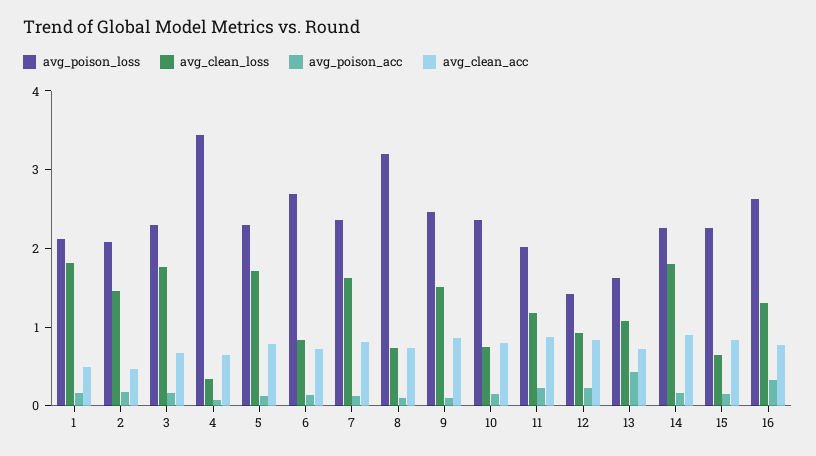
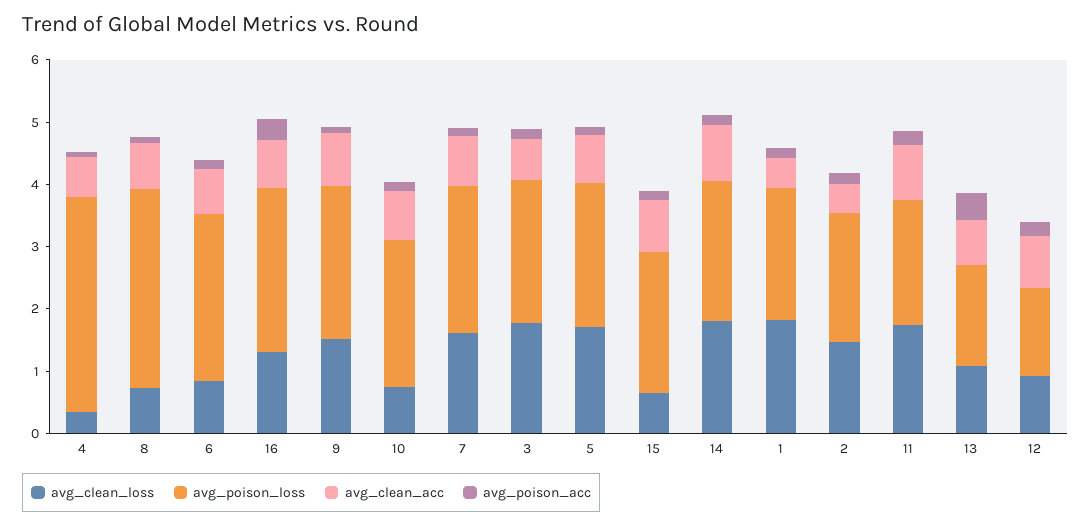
  {
    "avg_poison_loss": {
      "1": 2.2,
      "2": 2,
      "3": 2.4,
      "4": 3.4,
      "5": 2.2,
      "6": 2.6,
      "7": 2.4,
      "8": 3.2,
      "9": 2.4,
      "10": 2.4,
      "11": 2,
      "12": 1.4,
      "13": 1.6,
      "14": 2.2,
      "15": 2.2,
      "16": 2.6
    },
    "avg_clean_loss": {
      "1": 1.8,
      "2": 1.4,
      "3": 1.8,
      "4": 0.4,
      "5": 1.8,
      "6": 0.8,
      "7": 1.6,
      "8": 0.8,
      "9": 1.6,
      "10": 0.8,
-     "11": 1.2,
+     "11": 1.8,
      "12": 1,
      "13": 1,
      "14": 1.8,
      "15": 0.6,
      "16": 1.4
    },
    "avg_poison_acc": {
      "1": 0.2,
      "2": 0.2,
      "3": 0.2,
      "4": 0,
      "5": 0.2,
      "6": 0.2,
      "7": 0.2,
      "8": 0.2,
      "9": 0.2,
      "10": 0.2,
      "11": 0.2,
      "12": 0.2,
      "13": 0.4,
      "14": 0.2,
      "15": 0.2,
      "16": 0.4
    },
    "avg_clean_acc": {
      "1": 0.4,
      "2": 0.4,
      "3": 0.6,
      "4": 0.6,
      "5": 0.8,
      "6": 0.8,
      "7": 0.8,
      "8": 0.8,
      "9": 0.8,
      "10": 0.8,
      "11": 0.8,
      "12": 0.8,
      "13": 0.8,
      "14": 0.8,
      "15": 0.8,
      "16": 0.8
    }
  }

